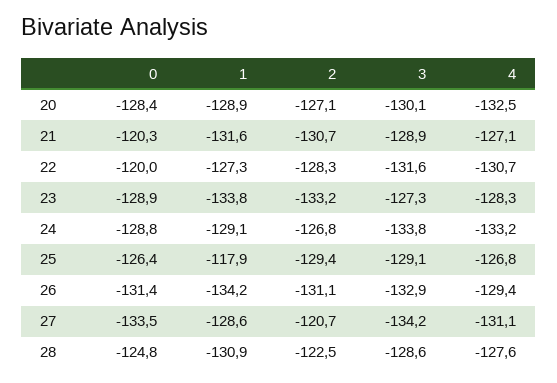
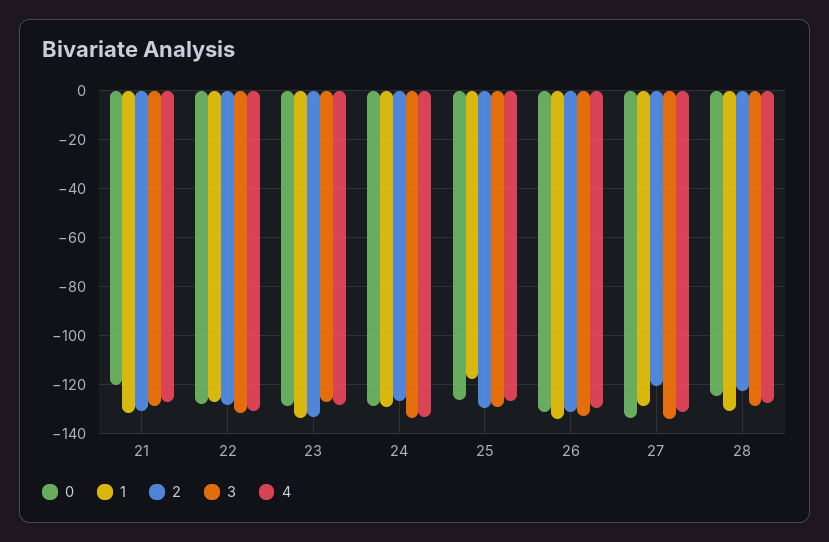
  {
    "0": {
-     "20": -128.4,
      "21": -120.3,
-     "22": -120,
+     "22": -127.5,
      "23": -128.9,
      "24": -128.8,
      "25": -126.4,
      "26": -131.4,
      "27": -133.5,
      "28": -124.8
    },
    "1": {
-     "20": -128.9,
      "21": -131.6,
      "22": -127.3,
      "23": -133.8,
      "24": -129.1,
      "25": -117.9,
      "26": -134.2,
      "27": -128.6,
      "28": -130.9
    },
    "2": {
-     "20": -127.1,
      "21": -130.7,
      "22": -128.3,
      "23": -133.2,
      "24": -126.8,
      "25": -129.4,
      "26": -131.1,
      "27": -120.7,
      "28": -122.5
    },
    "3": {
-     "20": -130.1,
      "21": -128.9,
      "22": -131.6,
      "23": -127.3,
      "24": -133.8,
      "25": -129.1,
      "26": -132.9,
      "27": -134.2,
      "28": -128.6
    },
    "4": {
-     "20": -132.5,
      "21": -127.1,
      "22": -130.7,
      "23": -128.3,
      "24": -133.2,
      "25": -126.8,
      "26": -129.4,
      "27": -131.1,
      "28": -127.6
    }
  }

